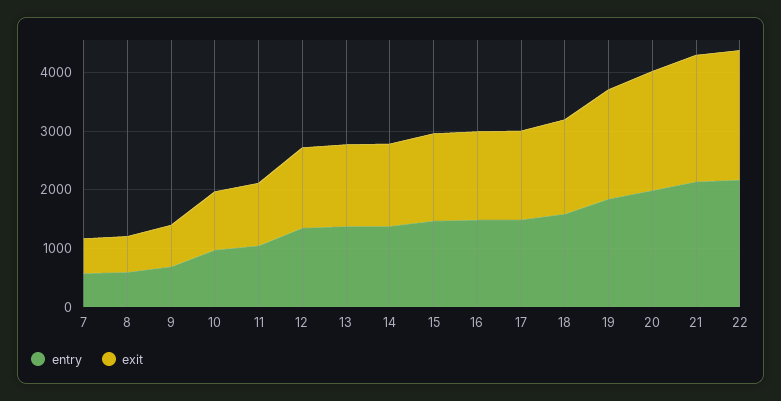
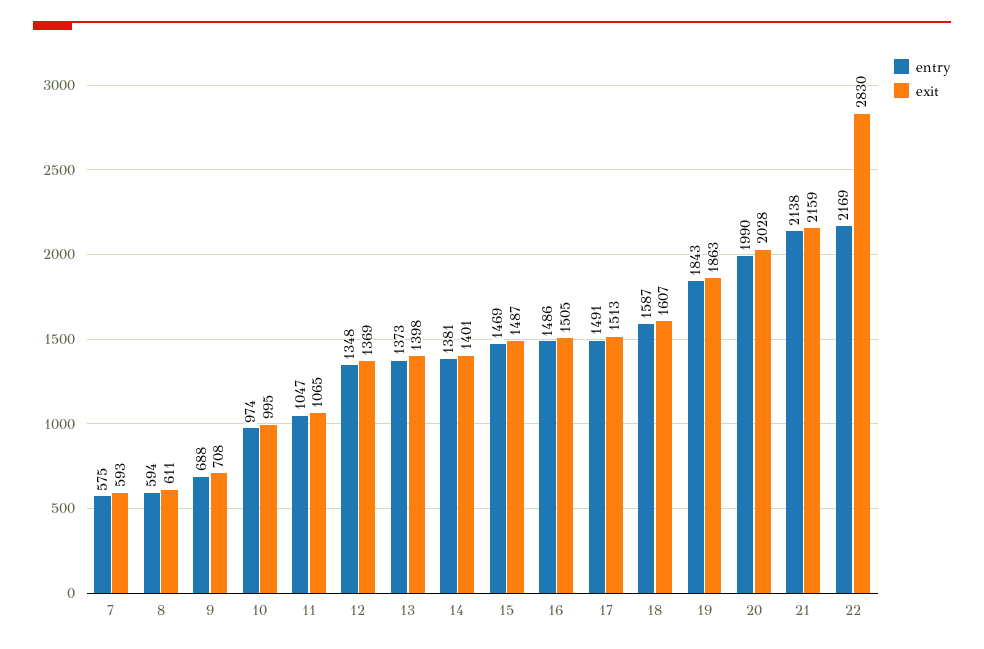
  {
    "entry": {
      "7": 575,
      "8": 594,
      "9": 688,
      "10": 974,
      "11": 1047,
      "12": 1348,
      "13": 1373,
      "14": 1381,
      "15": 1469,
      "16": 1486,
      "17": 1491,
      "18": 1587,
      "19": 1843,
      "20": 1990,
      "21": 2138,
      "22": 2169
    },
    "exit": {
      "7": 593,
      "8": 611,
      "9": 708,
      "10": 995,
      "11": 1065,
      "12": 1369,
      "13": 1398,
      "14": 1401,
      "15": 1487,
      "16": 1505,
      "17": 1513,
      "18": 1607,
      "19": 1863,
      "20": 2028,
      "21": 2159,
-     "22": 2200
+     "22": 2830
    }
  }

